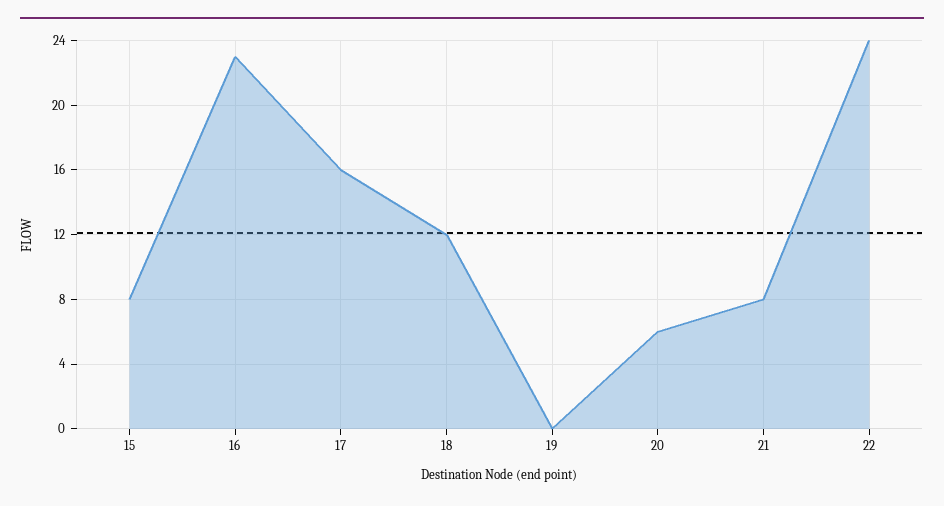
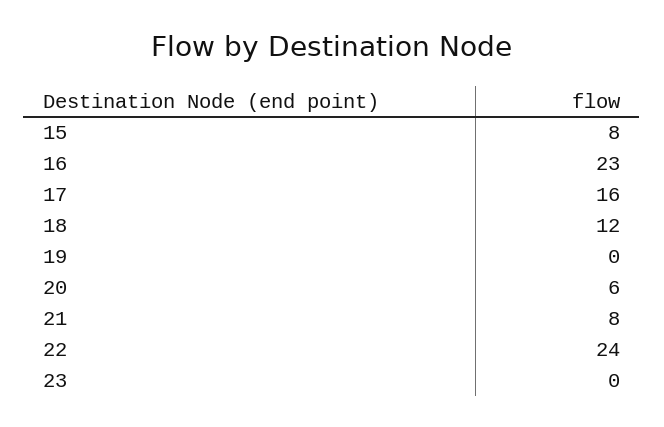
  {
    "15": 8,
    "16": 23,
    "17": 16,
    "18": 12,
    "19": 0,
    "20": 6,
    "21": 8,
-   "22": 24
+   "22": 24,
+   "23": 0
  }

